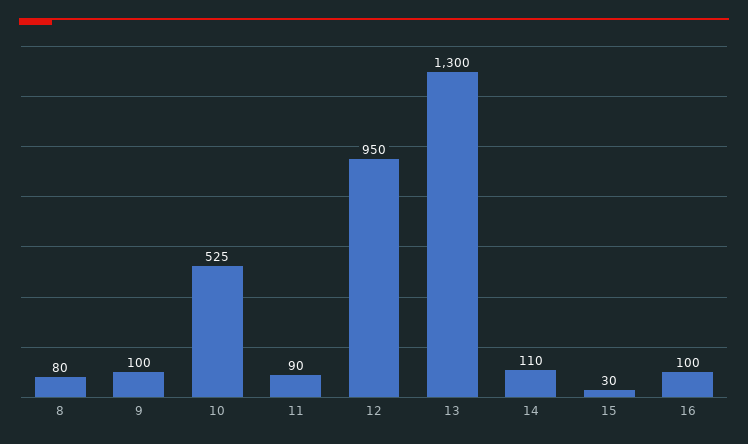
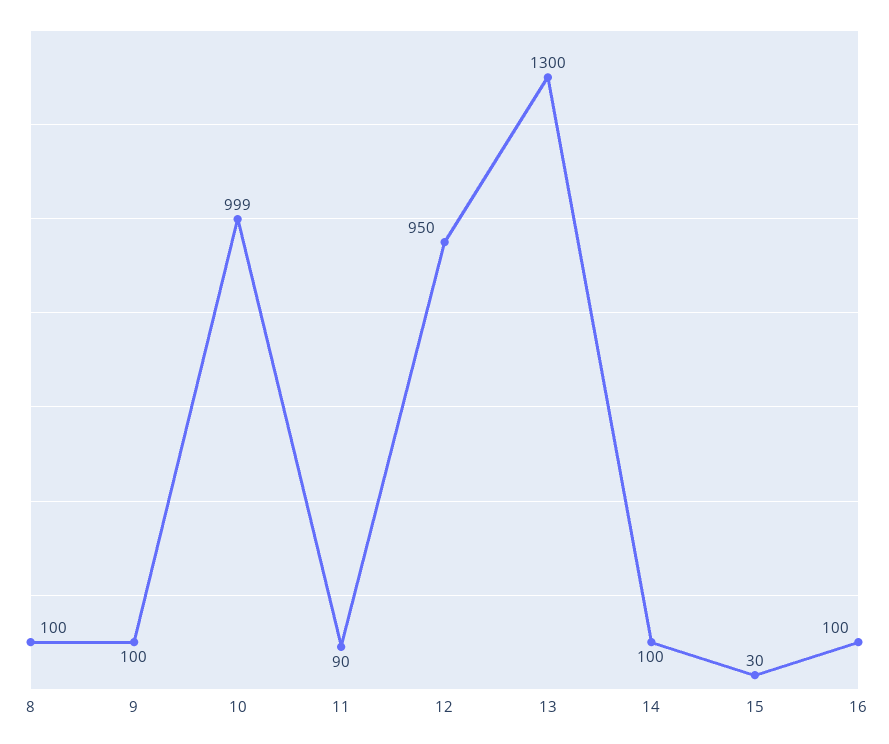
  {
-   "8": 80,
+   "8": 100,
    "9": 100,
-   "10": 525,
+   "10": 999,
    "11": 90,
    "12": 950,
    "13": 1300,
-   "14": 110,
+   "14": 100,
    "15": 30,
    "16": 100
  }

